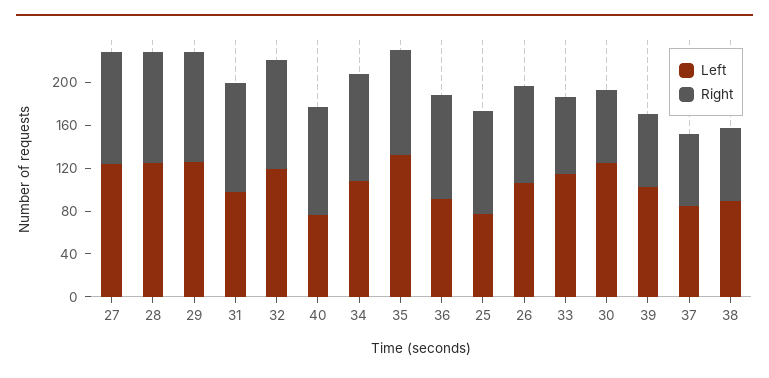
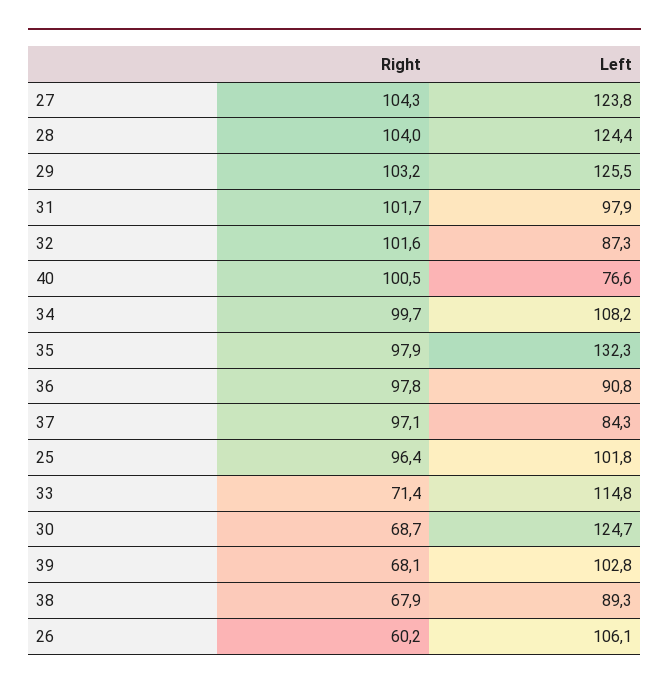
  {
    "Left": {
      "27": 123.8,
      "28": 124.4,
      "29": 125.5,
      "31": 97.9,
-     "32": 120,
+     "32": 87.3,
      "40": 76.6,
      "34": 108.2,
      "35": 132.3,
      "36": 90.8,
-     "25": 80,
+     "25": 101.8,
      "26": 106.1,
      "33": 114.8,
      "30": 124.7,
      "39": 102.8,
      "37": 84.3,
      "38": 89.3
    },
    "Right": {
      "27": 104.3,
      "28": 104,
      "29": 103.2,
      "31": 101.7,
      "32": 101.6,
      "40": 100.5,
      "34": 99.7,
      "35": 97.9,
      "36": 97.8,
      "25": 96.4,
-     "26": 90,
+     "26": 60.2,
      "33": 71.4,
      "30": 68.7,
      "39": 68.1,
-     "37": 70,
+     "37": 97.1,
      "38": 67.9
    }
  }

